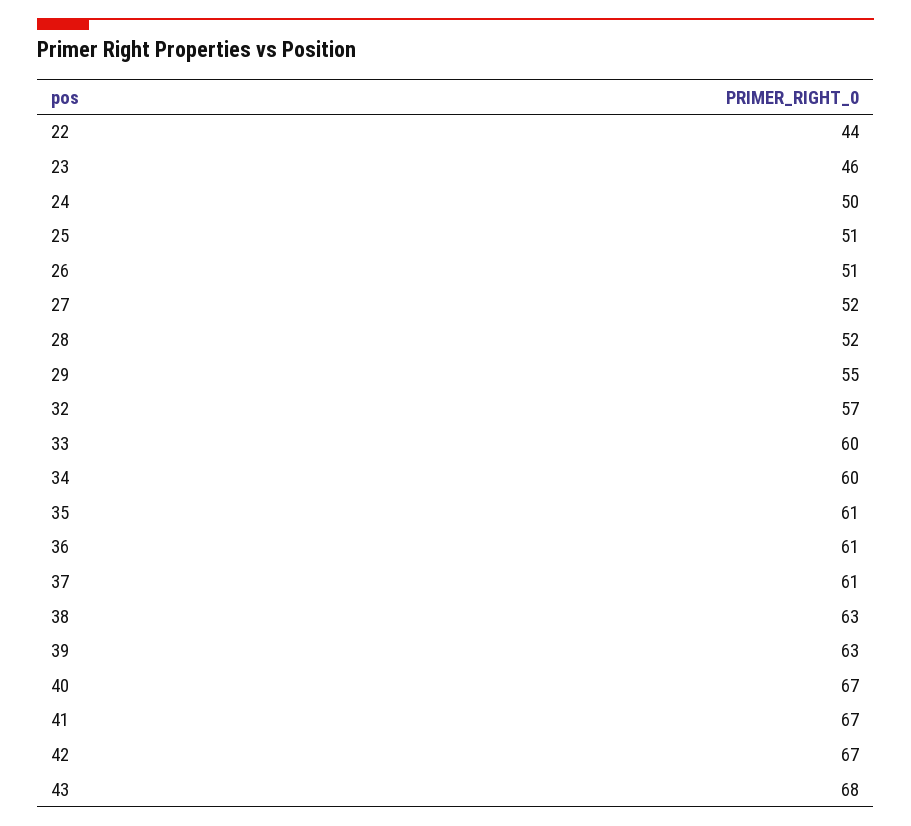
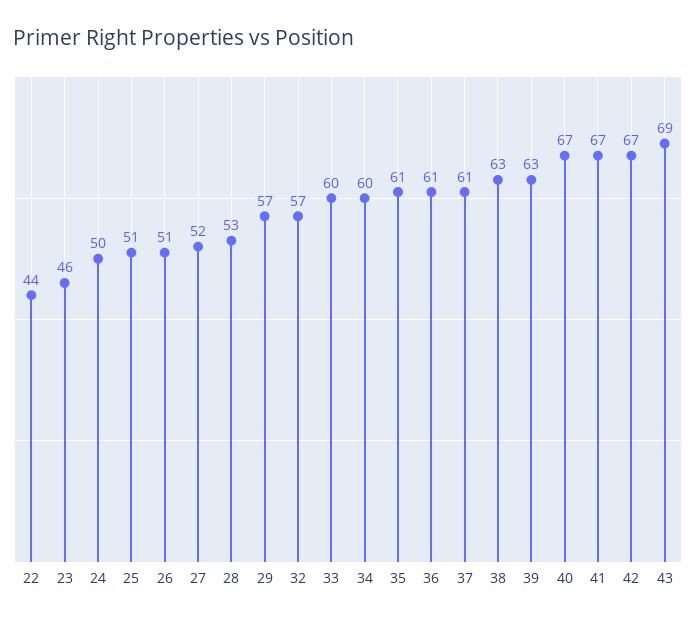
  {
    "22": 44,
    "23": 46,
    "24": 50,
    "25": 51,
    "26": 51,
    "27": 52,
-   "28": 52,
+   "28": 53,
-   "29": 55,
+   "29": 57,
    "32": 57,
    "33": 60,
    "34": 60,
    "35": 61,
    "36": 61,
    "37": 61,
    "38": 63,
    "39": 63,
    "40": 67,
    "41": 67,
    "42": 67,
-   "43": 68
+   "43": 69
  }

